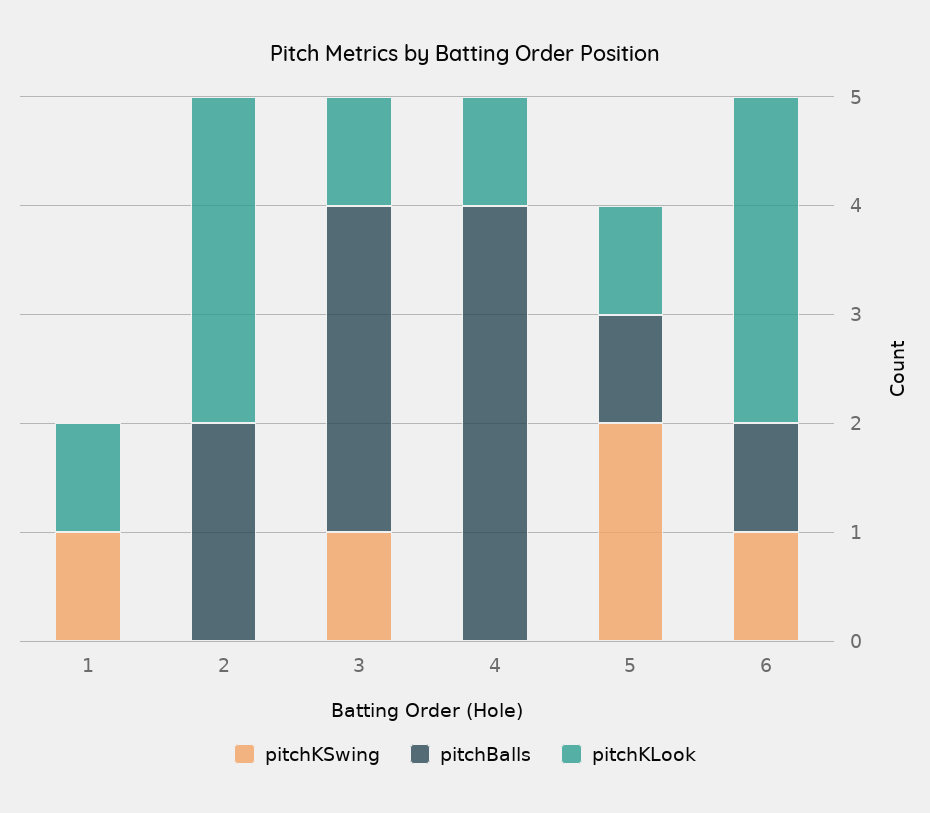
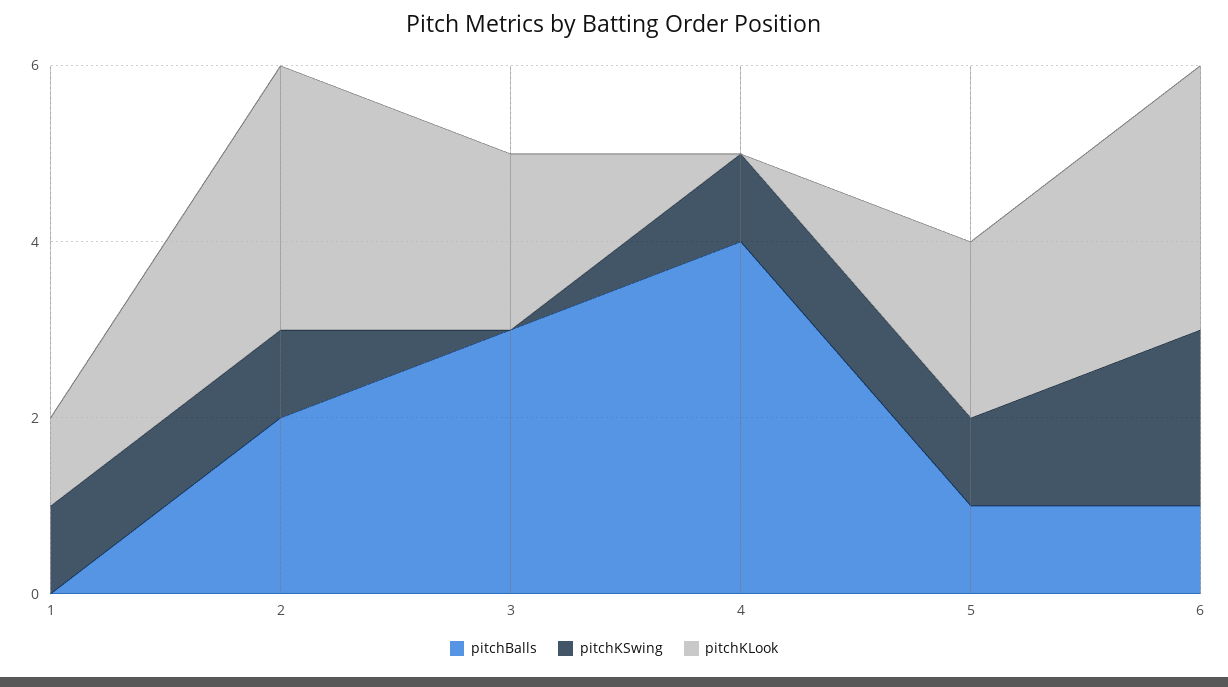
  {
    "pitchKSwing": {
      "1": 1,
-     "2": 0,
+     "2": 1,
-     "3": 1,
+     "3": 0,
-     "4": 0,
+     "4": 1,
-     "5": 2,
+     "5": 1,
-     "6": 1
+     "6": 2
    },
    "pitchBalls": {
      "1": 0,
      "2": 2,
      "3": 3,
      "4": 4,
      "5": 1,
      "6": 1
    },
    "pitchKLook": {
      "1": 1,
      "2": 3,
-     "3": 1,
+     "3": 2,
-     "4": 1,
+     "4": 0,
-     "5": 1,
+     "5": 2,
      "6": 3
    }
  }

